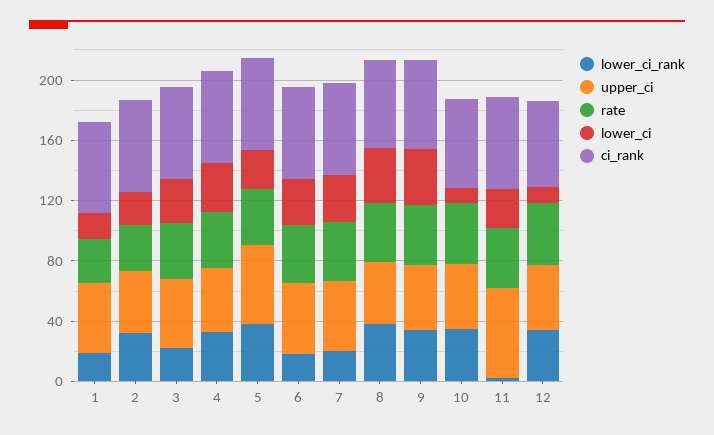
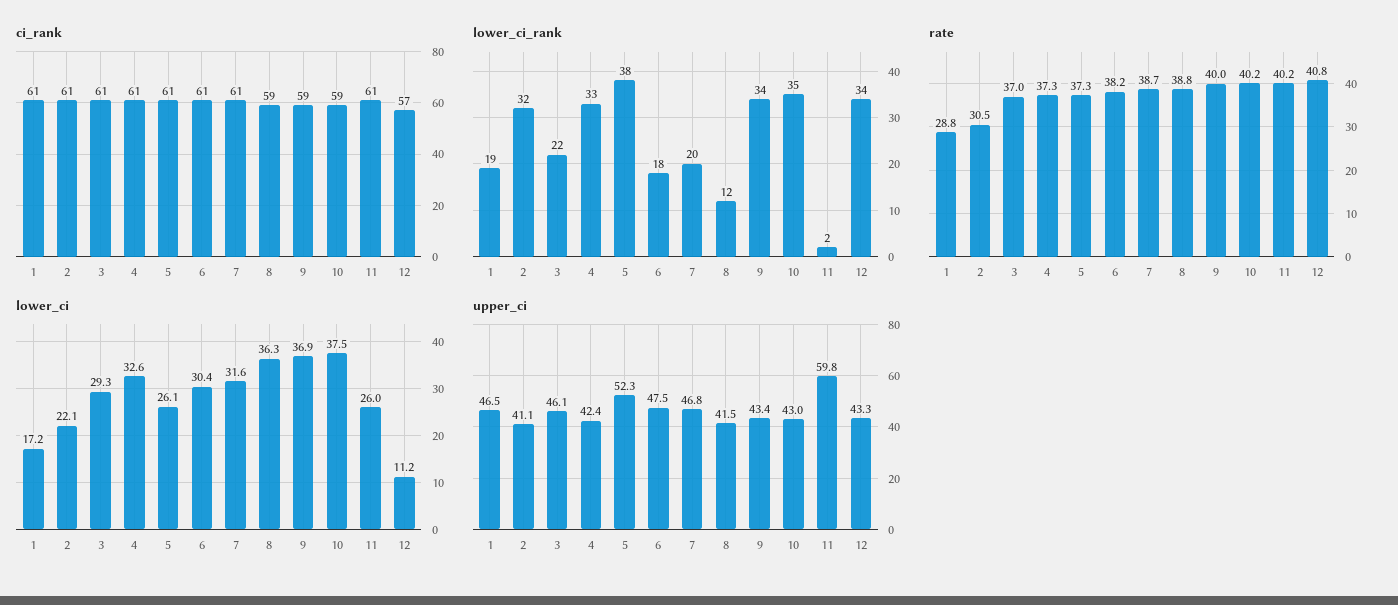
  {
    "lower_ci_rank": {
      "1": 19,
      "2": 32,
      "3": 22,
      "4": 33,
      "5": 38,
      "6": 18,
      "7": 20,
-     "8": 40,
+     "8": 12,
      "9": 34,
      "10": 35,
      "11": 2,
      "12": 34
    },
    "upper_ci": {
      "1": 46.5,
      "2": 41.1,
      "3": 46.1,
      "4": 42.4,
      "5": 52.3,
      "6": 47.5,
      "7": 46.8,
      "8": 41.5,
      "9": 43.4,
      "10": 43,
      "11": 59.8,
      "12": 43.3
    },
    "rate": {
      "1": 28.8,
      "2": 30.5,
      "3": 37,
      "4": 37.3,
      "5": 37.3,
      "6": 38.2,
      "7": 38.7,
      "8": 38.8,
      "9": 40,
      "10": 40.2,
      "11": 40.2,
      "12": 40.8
    },
    "lower_ci": {
      "1": 17.2,
      "2": 22.1,
      "3": 29.3,
      "4": 32.6,
      "5": 26.1,
      "6": 30.4,
      "7": 31.6,
      "8": 36.3,
      "9": 36.9,
-     "10": 10,
+     "10": 37.5,
      "11": 26,
      "12": 11.2
    },
    "ci_rank": {
      "1": 61,
      "2": 61,
      "3": 61,
      "4": 61,
      "5": 61,
      "6": 61,
      "7": 61,
      "8": 59,
      "9": 59,
      "10": 59,
      "11": 61,
      "12": 57
    }
  }

